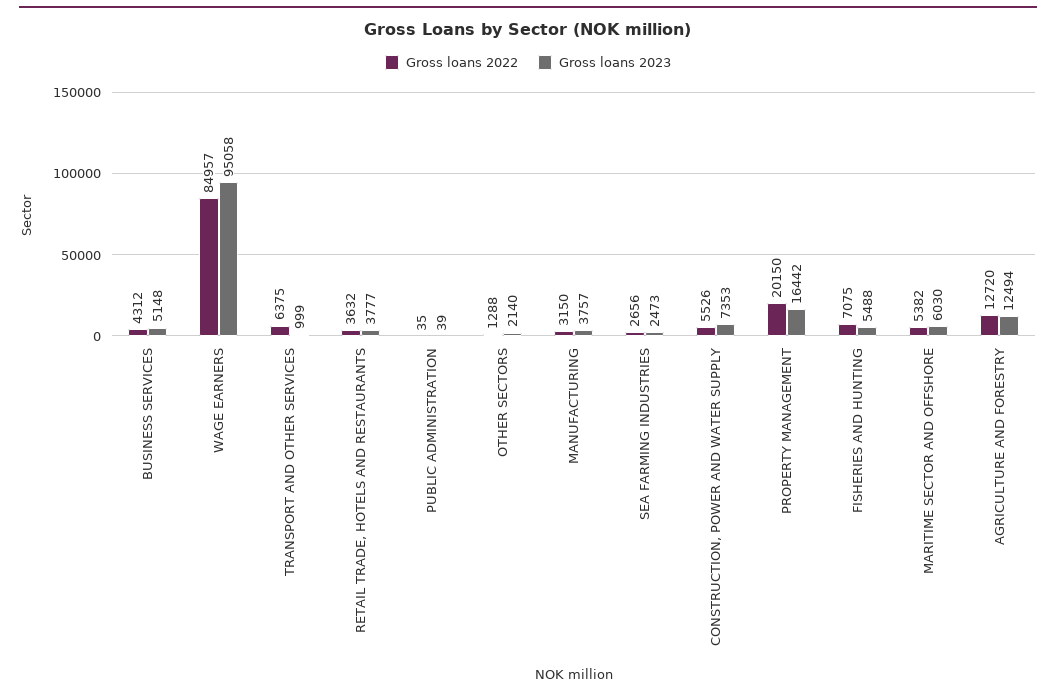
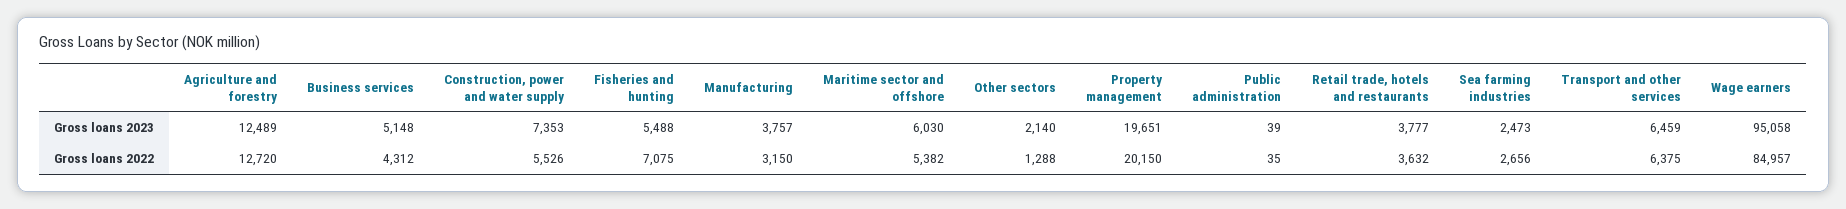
  {
    "Gross loans 2022": {
      "BUSINESS SERVICES": 4312,
      "WAGE EARNERS": 84957,
      "TRANSPORT AND OTHER SERVICES": 6375,
      "RETAIL TRADE, HOTELS AND RESTAURANTS": 3632,
      "PUBLIC ADMINISTRATION": 35,
      "OTHER SECTORS": 1288,
      "MANUFACTURING": 3150,
      "SEA FARMING INDUSTRIES": 2656,
      "CONSTRUCTION, POWER AND WATER SUPPLY": 5526,
      "PROPERTY MANAGEMENT": 20150,
      "FISHERIES AND HUNTING": 7075,
      "MARITIME SECTOR AND OFFSHORE": 5382,
      "AGRICULTURE AND FORESTRY": 12720
    },
    "Gross loans 2023": {
      "BUSINESS SERVICES": 5148,
      "WAGE EARNERS": 95058,
-     "TRANSPORT AND OTHER SERVICES": 999,
+     "TRANSPORT AND OTHER SERVICES": 6459,
      "RETAIL TRADE, HOTELS AND RESTAURANTS": 3777,
      "PUBLIC ADMINISTRATION": 39,
      "OTHER SECTORS": 2140,
      "MANUFACTURING": 3757,
      "SEA FARMING INDUSTRIES": 2473,
      "CONSTRUCTION, POWER AND WATER SUPPLY": 7353,
-     "PROPERTY MANAGEMENT": 16442,
+     "PROPERTY MANAGEMENT": 19651,
      "FISHERIES AND HUNTING": 5488,
      "MARITIME SECTOR AND OFFSHORE": 6030,
-     "AGRICULTURE AND FORESTRY": 12494
+     "AGRICULTURE AND FORESTRY": 12489
    }
  }

